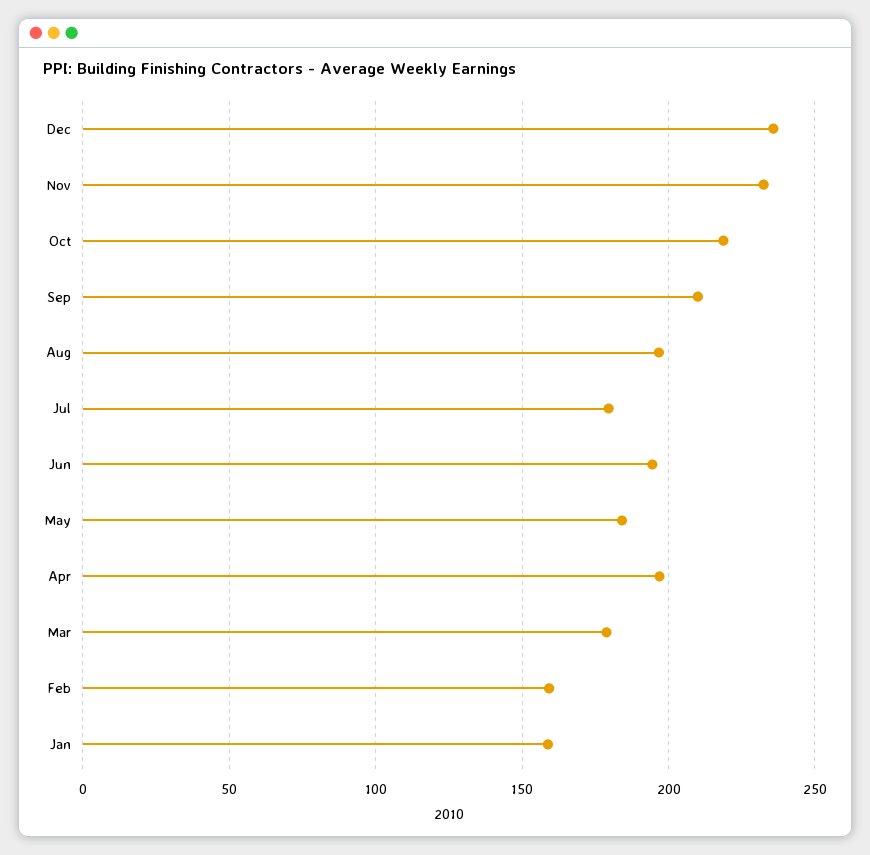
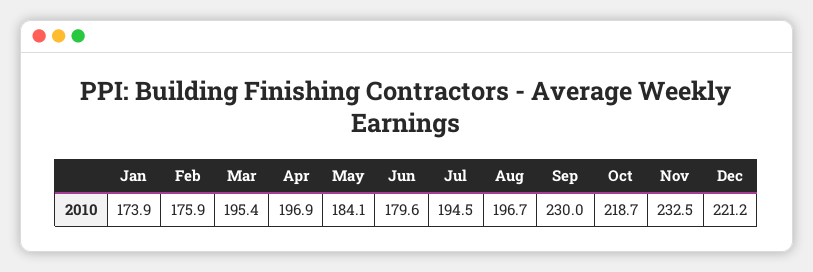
  {
-   "Dec": 235,
+   "Dec": 221.2,
    "Nov": 232.5,
    "Oct": 218.7,
-   "Sep": 210,
+   "Sep": 230,
    "Aug": 196.7,
-   "Jul": 180,
+   "Jul": 194.5,
-   "Jun": 195,
+   "Jun": 179.6,
    "May": 184.1,
    "Apr": 196.9,
-   "Mar": 180,
+   "Mar": 195.4,
-   "Feb": 160,
+   "Feb": 175.9,
-   "Jan": 160
+   "Jan": 173.9
  }

